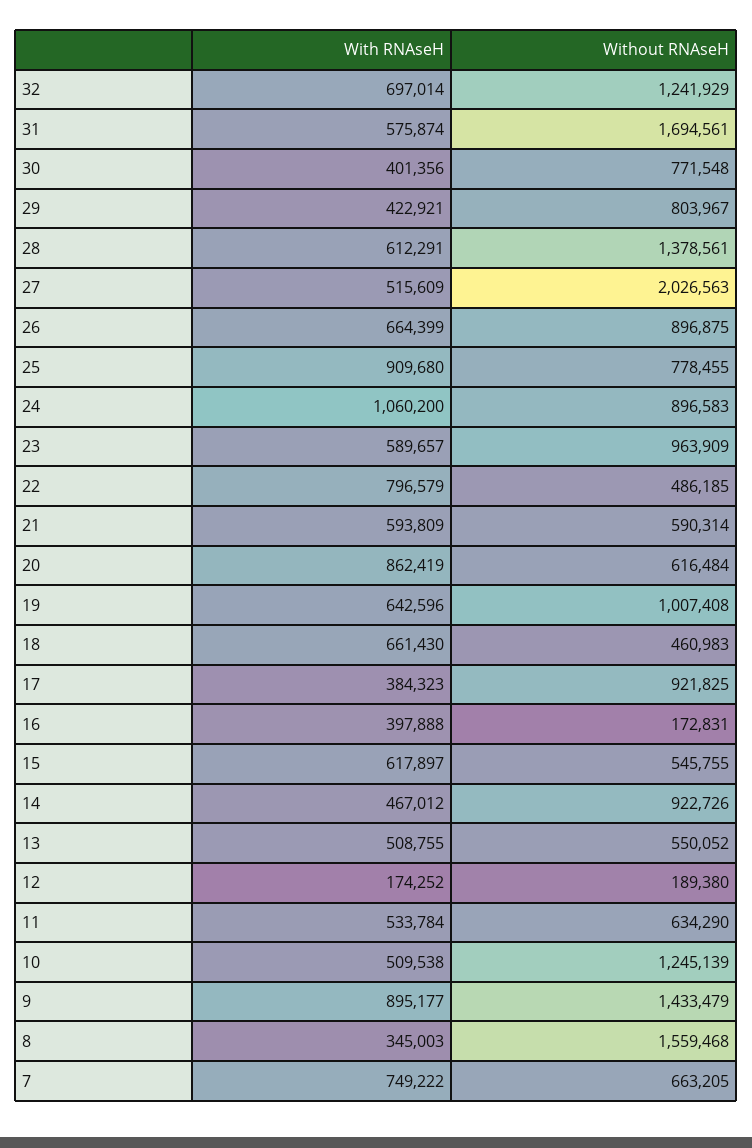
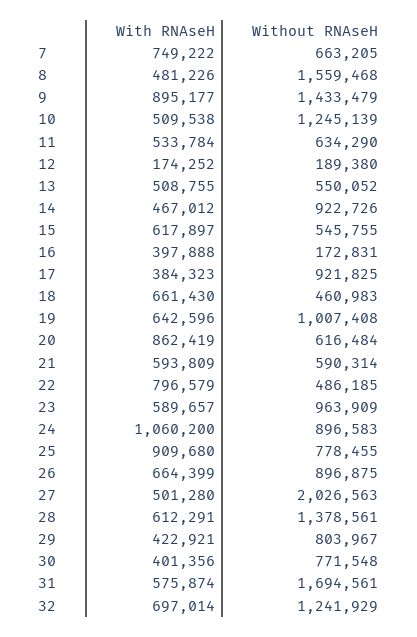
  {
    "With RNAseH": {
      "32": 697014,
      "31": 575874,
      "30": 401356,
      "29": 422921,
      "28": 612291,
-     "27": 515609,
+     "27": 501280,
      "26": 664399,
      "25": 909680,
      "24": 1060200,
      "23": 589657,
      "22": 796579,
      "21": 593809,
      "20": 862419,
      "19": 642596,
      "18": 661430,
      "17": 384323,
      "16": 397888,
      "15": 617897,
      "14": 467012,
      "13": 508755,
      "12": 174252,
      "11": 533784,
      "10": 509538,
      "9": 895177,
-     "8": 345003,
+     "8": 481226,
      "7": 749222
    },
    "Without RNAseH": {
      "32": 1241929,
      "31": 1694561,
      "30": 771548,
      "29": 803967,
      "28": 1378561,
      "27": 2026563,
      "26": 896875,
      "25": 778455,
      "24": 896583,
      "23": 963909,
      "22": 486185,
      "21": 590314,
      "20": 616484,
      "19": 1007408,
      "18": 460983,
      "17": 921825,
      "16": 172831,
      "15": 545755,
      "14": 922726,
      "13": 550052,
      "12": 189380,
      "11": 634290,
      "10": 1245139,
      "9": 1433479,
      "8": 1559468,
      "7": 663205
    }
  }

